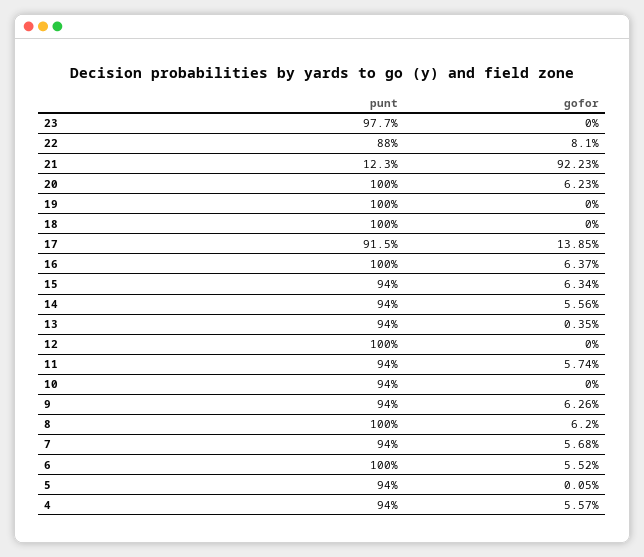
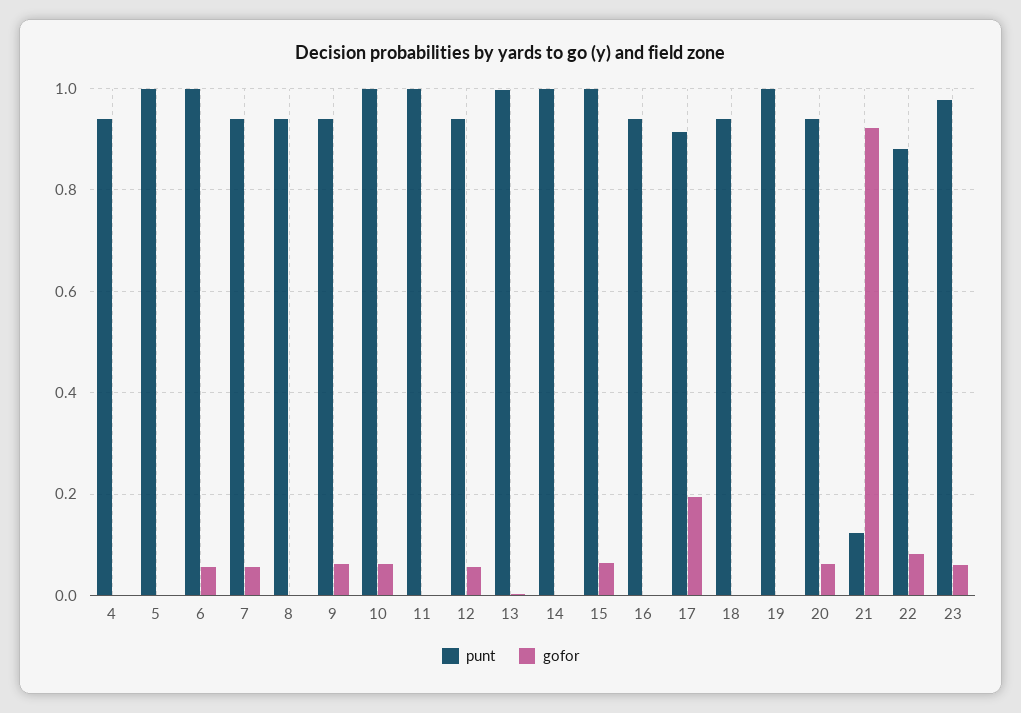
  {
    "punt": {
      "23": 0.977,
      "22": 0.88,
      "21": 0.123,
-     "20": 1,
+     "20": 0.94,
      "19": 1,
-     "18": 1,
+     "18": 0.94,
      "17": 0.915,
-     "16": 1,
+     "16": 0.94,
-     "15": 0.94,
+     "15": 1,
-     "14": 0.94,
+     "14": 1,
-     "13": 0.94,
+     "13": 1,
-     "12": 1,
+     "12": 0.94,
-     "11": 0.94,
+     "11": 1,
-     "10": 0.94,
+     "10": 1,
      "9": 0.94,
-     "8": 1,
+     "8": 0.94,
      "7": 0.94,
      "6": 1,
-     "5": 0.94,
+     "5": 1,
      "4": 0.94
    },
    "gofor": {
-     "23": 0,
+     "23": 0.06,
      "22": 0.081,
      "21": 0.9223,
      "20": 0.0623,
      "19": 0,
      "18": 0,
-     "17": 0.1385,
+     "17": 0.2,
-     "16": 0.0637,
+     "16": 0,
      "15": 0.0634,
-     "14": 0.0556,
+     "14": 0,
      "13": 0.0035,
-     "12": 0,
+     "12": 0.06,
-     "11": 0.0574,
+     "11": 0,
-     "10": 0,
+     "10": 0.06,
      "9": 0.0626,
-     "8": 0.062,
+     "8": 0,
      "7": 0.0568,
      "6": 0.0552,
      "5": 0.0005,
-     "4": 0.0557
+     "4": 0
    }
  }

